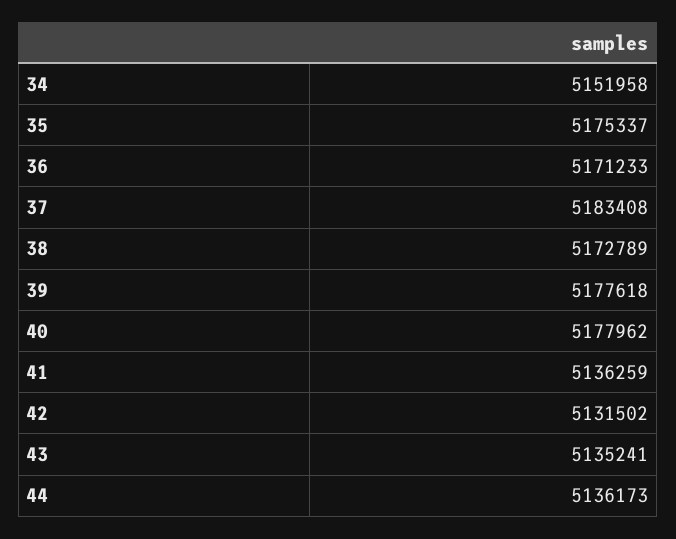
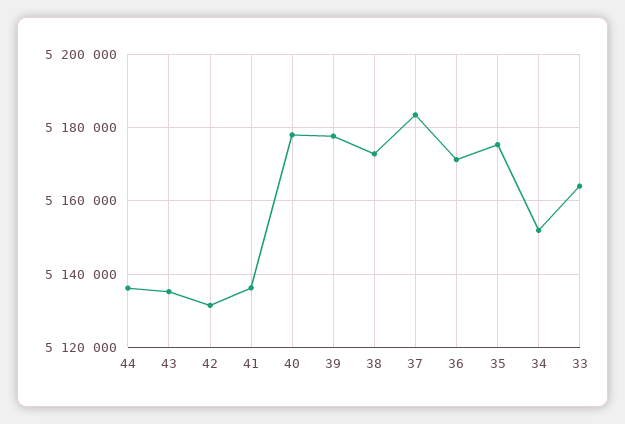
  {
    "34": 5151958,
    "35": 5175337,
    "36": 5171233,
    "37": 5183408,
    "38": 5172789,
    "39": 5177618,
    "40": 5177962,
    "41": 5136259,
    "42": 5131502,
    "43": 5135241,
-   "44": 5136173
+   "44": 5136173,
+   "33": 5164000
  }

